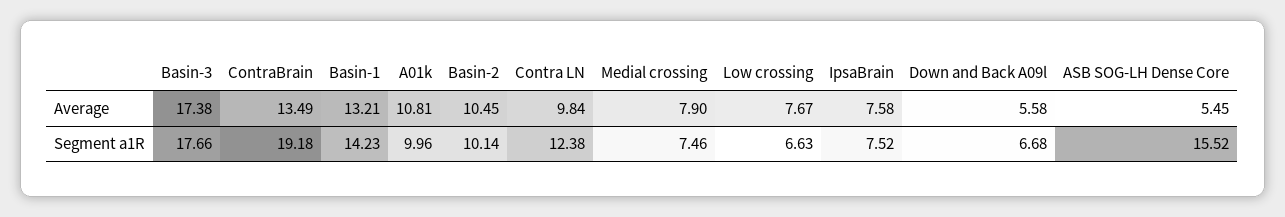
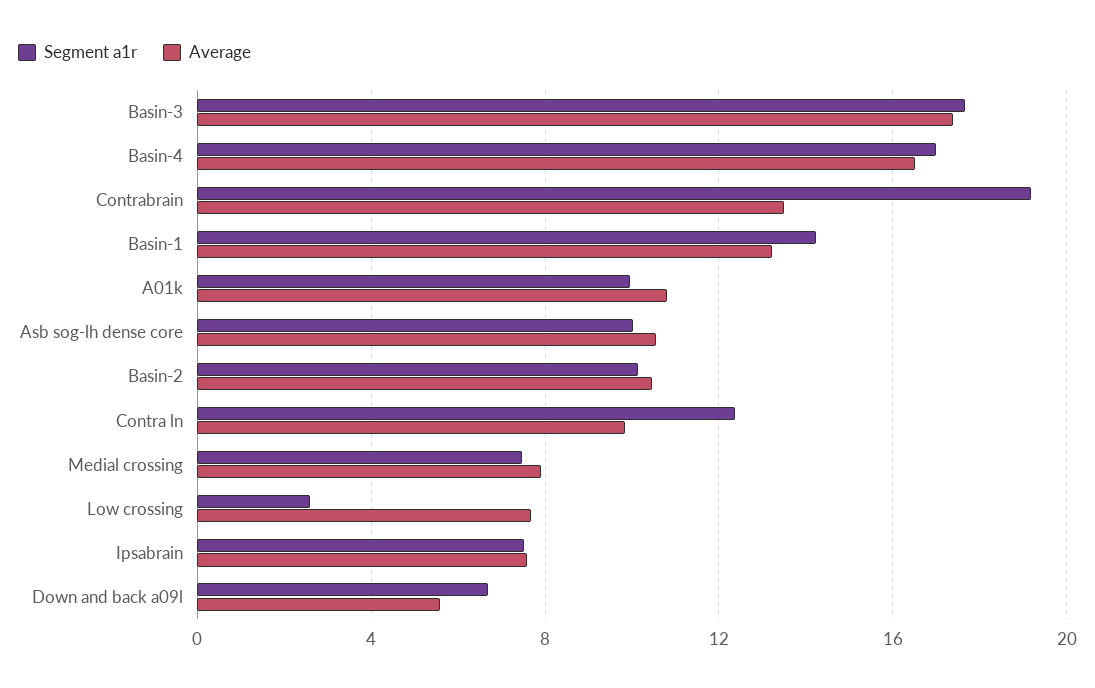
  {
    "Average": {
      "Basin-3": 17.38,
      "ContraBrain": 13.49,
      "Basin-1": 13.21,
      "A01k": 10.81,
      "Basin-2": 10.45,
      "Contra LN": 9.84,
      "Medial crossing": 7.9,
      "Low crossing": 7.67,
      "IpsaBrain": 7.58,
      "Down and Back A09l": 5.58,
-     "ASB SOG-LH Dense Core": 5.45
+     "ASB SOG-LH Dense Core": 10.5,
+     "Basin-4": 16.5
    },
    "Segment a1R": {
      "Basin-3": 17.66,
      "ContraBrain": 19.18,
      "Basin-1": 14.23,
      "A01k": 9.96,
      "Basin-2": 10.14,
      "Contra LN": 12.38,
      "Medial crossing": 7.46,
-     "Low crossing": 6.63,
+     "Low crossing": 2.5,
      "IpsaBrain": 7.52,
      "Down and Back A09l": 6.68,
-     "ASB SOG-LH Dense Core": 15.52
+     "ASB SOG-LH Dense Core": 10,
+     "Basin-4": 17
    }
  }

